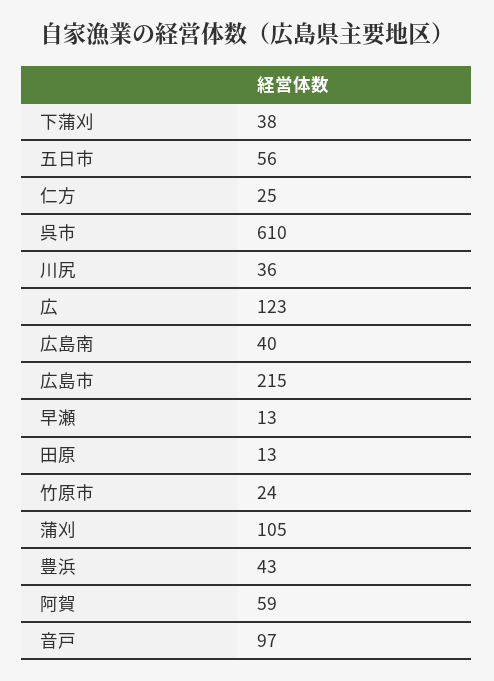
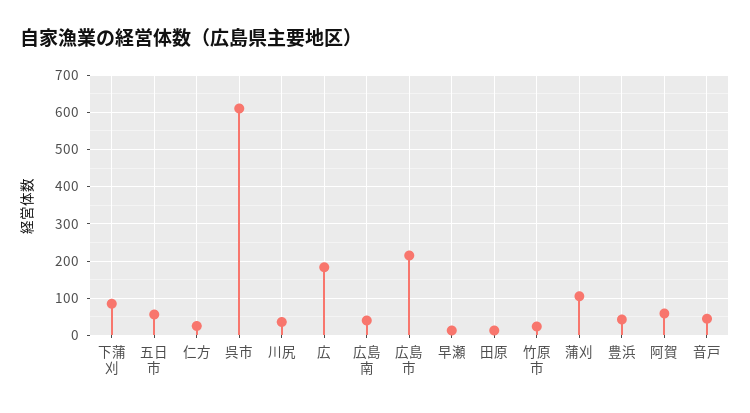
  {
-   "下蒲刈": 38,
+   "下蒲刈": 80,
    "五日市": 56,
    "仁方": 25,
    "呉市": 610,
    "川尻": 36,
-   "広": 123,
+   "広": 180,
    "広島南": 40,
    "広島市": 215,
    "早瀬": 13,
    "田原": 13,
    "竹原市": 24,
    "蒲刈": 105,
    "豊浜": 43,
    "阿賀": 59,
-   "音戸": 97
+   "音戸": 40
  }

